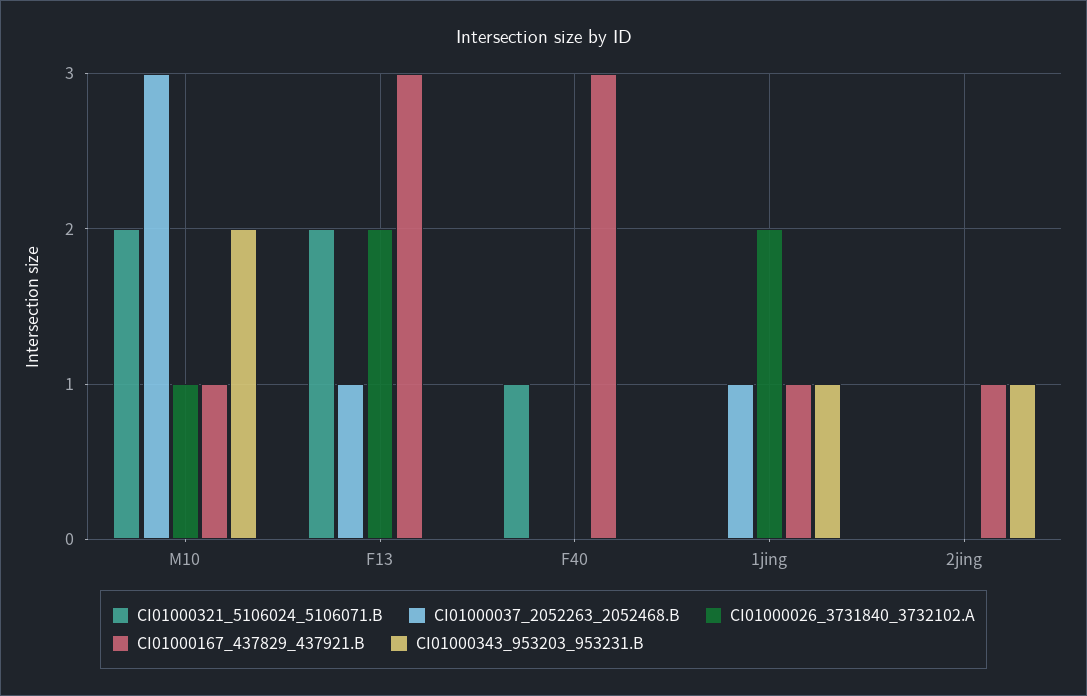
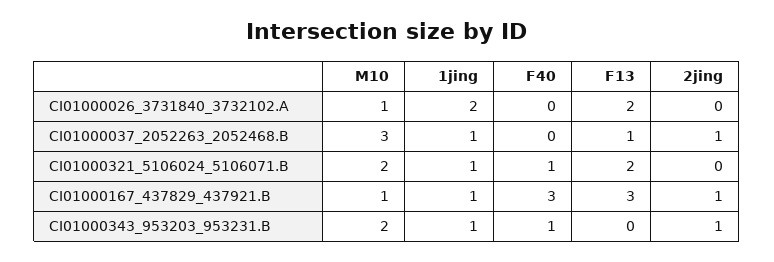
  {
    "CI01000321_5106024_5106071.B": {
      "M10": 2,
      "F13": 2,
      "F40": 1,
-     "1jing": 0,
+     "1jing": 1,
      "2jing": 0
    },
    "CI01000037_2052263_2052468.B": {
      "M10": 3,
      "F13": 1,
      "F40": 0,
      "1jing": 1,
-     "2jing": 0
+     "2jing": 1
    },
    "CI01000026_3731840_3732102.A": {
      "M10": 1,
      "F13": 2,
      "F40": 0,
      "1jing": 2,
      "2jing": 0
    },
    "CI01000167_437829_437921.B": {
      "M10": 1,
      "F13": 3,
      "F40": 3,
      "1jing": 1,
      "2jing": 1
    },
    "CI01000343_953203_953231.B": {
      "M10": 2,
      "F13": 0,
-     "F40": 0,
+     "F40": 1,
      "1jing": 1,
      "2jing": 1
    }
  }

